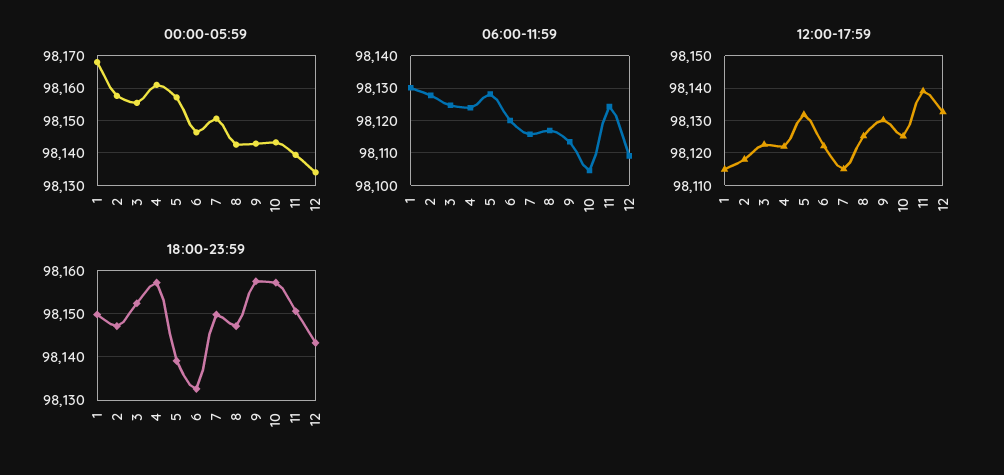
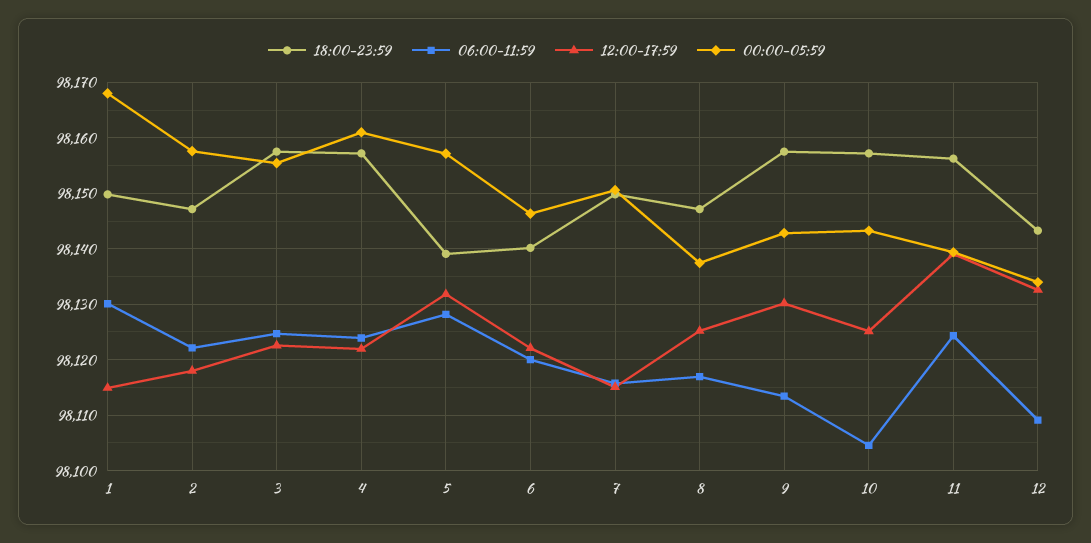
  {
    "00:00-05:59": {
      "1": 98168,
      "2": 98158,
      "3": 98156,
      "4": 98162,
      "5": 98158,
      "6": 98146,
      "7": 98150,
-     "8": 98142,
+     "8": 98138,
      "9": 98142,
      "10": 98144,
      "11": 98140,
      "12": 98134
    },
    "06:00-11:59": {
      "1": 98130,
-     "2": 98128,
+     "2": 98122,
      "3": 98124,
      "4": 98124,
      "5": 98128,
      "6": 98120,
      "7": 98116,
      "8": 98116,
      "9": 98114,
      "10": 98104,
      "11": 98124,
      "12": 98110
    },
    "12:00-17:59": {
      "1": 98114,
      "2": 98118,
      "3": 98122,
      "4": 98122,
      "5": 98132,
      "6": 98122,
      "7": 98116,
      "8": 98126,
      "9": 98130,
      "10": 98126,
      "11": 98140,
      "12": 98132
    },
    "18:00-23:59": {
      "1": 98150,
      "2": 98148,
-     "3": 98152,
+     "3": 98158,
      "4": 98158,
      "5": 98140,
-     "6": 98132,
+     "6": 98140,
      "7": 98150,
      "8": 98148,
      "9": 98158,
      "10": 98158,
-     "11": 98150,
+     "11": 98156,
      "12": 98144
    }
  }

